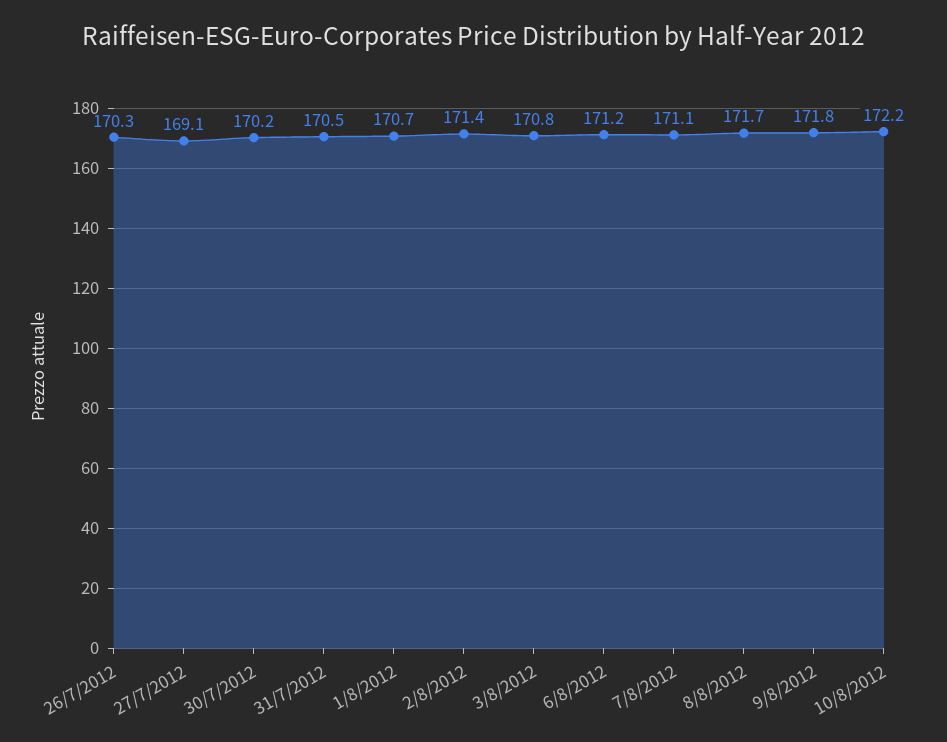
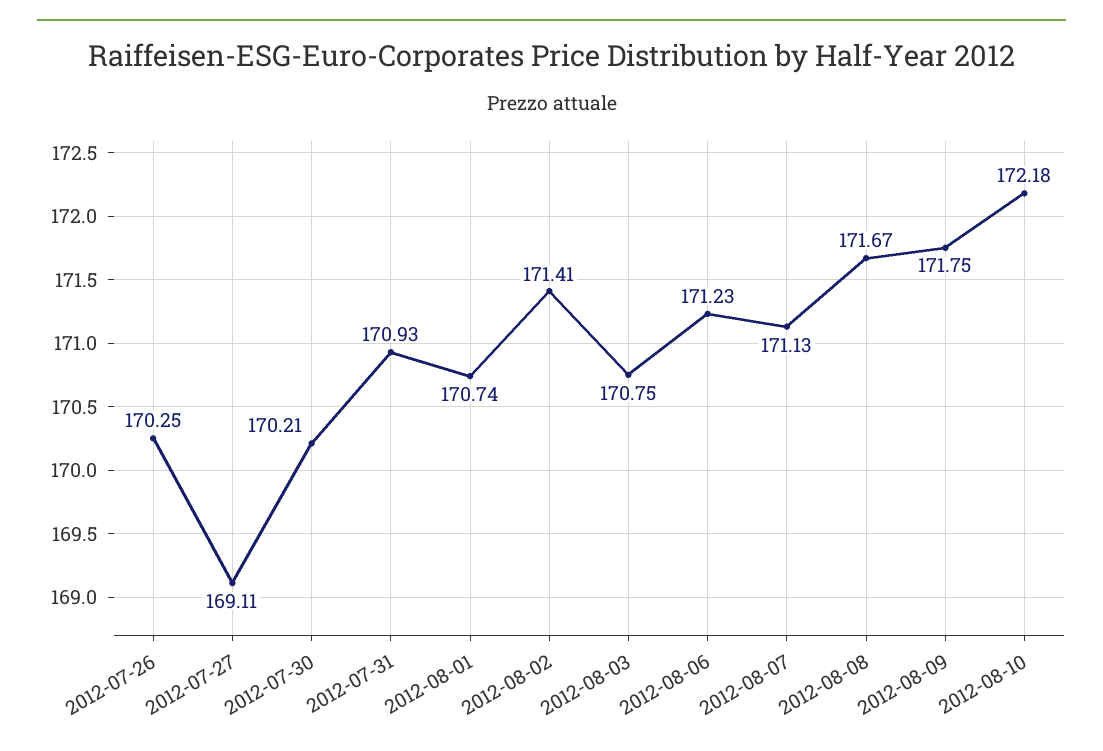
  {
    "26/7/2012": 170.25,
    "27/7/2012": 169.11,
    "30/7/2012": 170.21,
-   "31/7/2012": 170.5,
+   "31/7/2012": 170.93,
    "1/8/2012": 170.74,
    "2/8/2012": 171.41,
    "3/8/2012": 170.75,
    "6/8/2012": 171.23,
    "7/8/2012": 171.13,
    "8/8/2012": 171.67,
    "9/8/2012": 171.75,
    "10/8/2012": 172.18
  }

